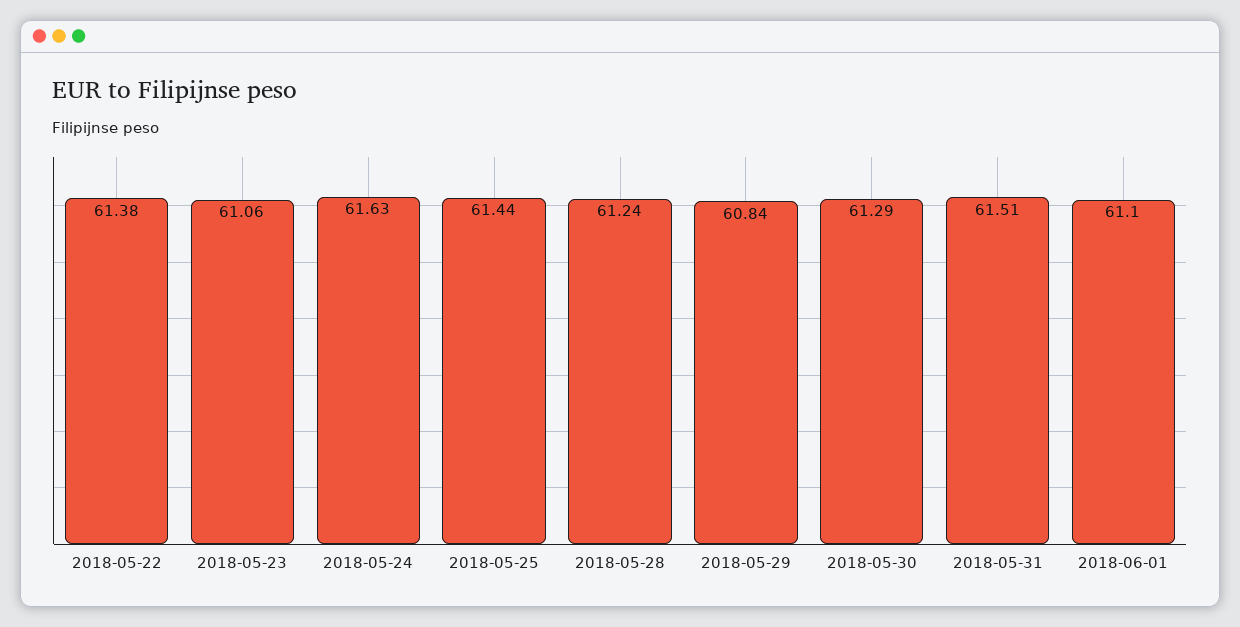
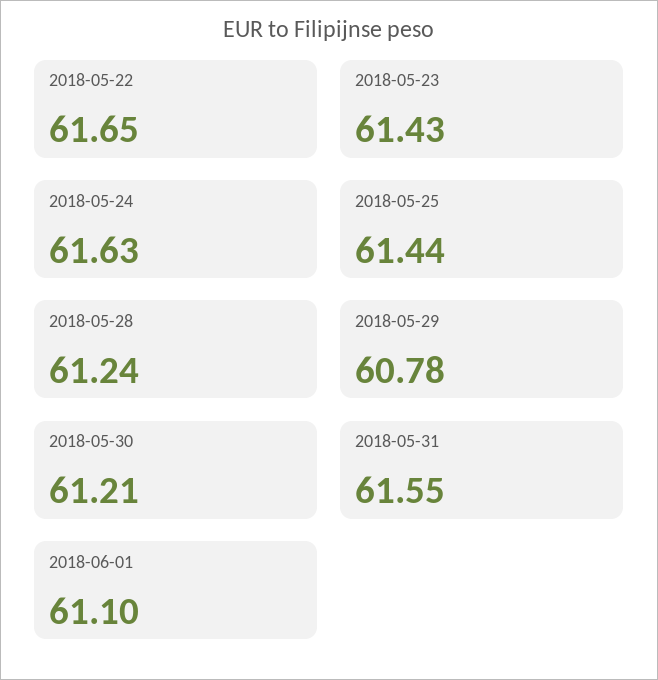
  {
-   "2018-05-22": 61.38,
+   "2018-05-22": 61.65,
-   "2018-05-23": 61.06,
+   "2018-05-23": 61.43,
    "2018-05-24": 61.63,
    "2018-05-25": 61.44,
    "2018-05-28": 61.24,
-   "2018-05-29": 60.84,
+   "2018-05-29": 60.78,
-   "2018-05-30": 61.29,
+   "2018-05-30": 61.21,
-   "2018-05-31": 61.51,
+   "2018-05-31": 61.55,
    "2018-06-01": 61.1
  }

